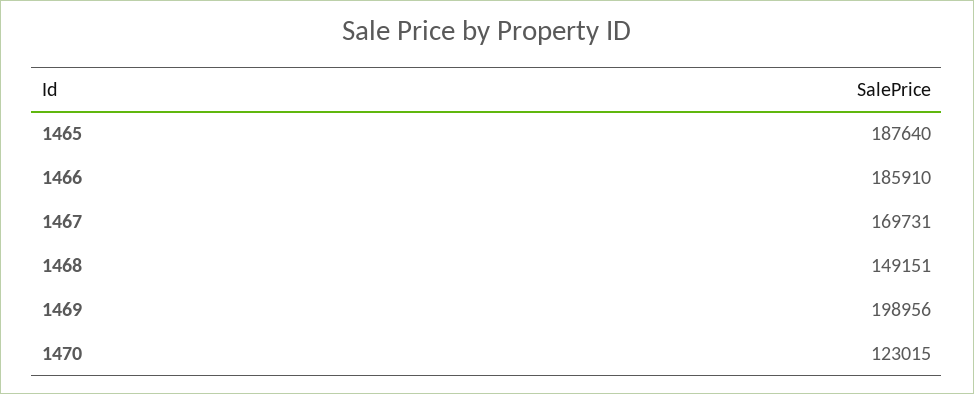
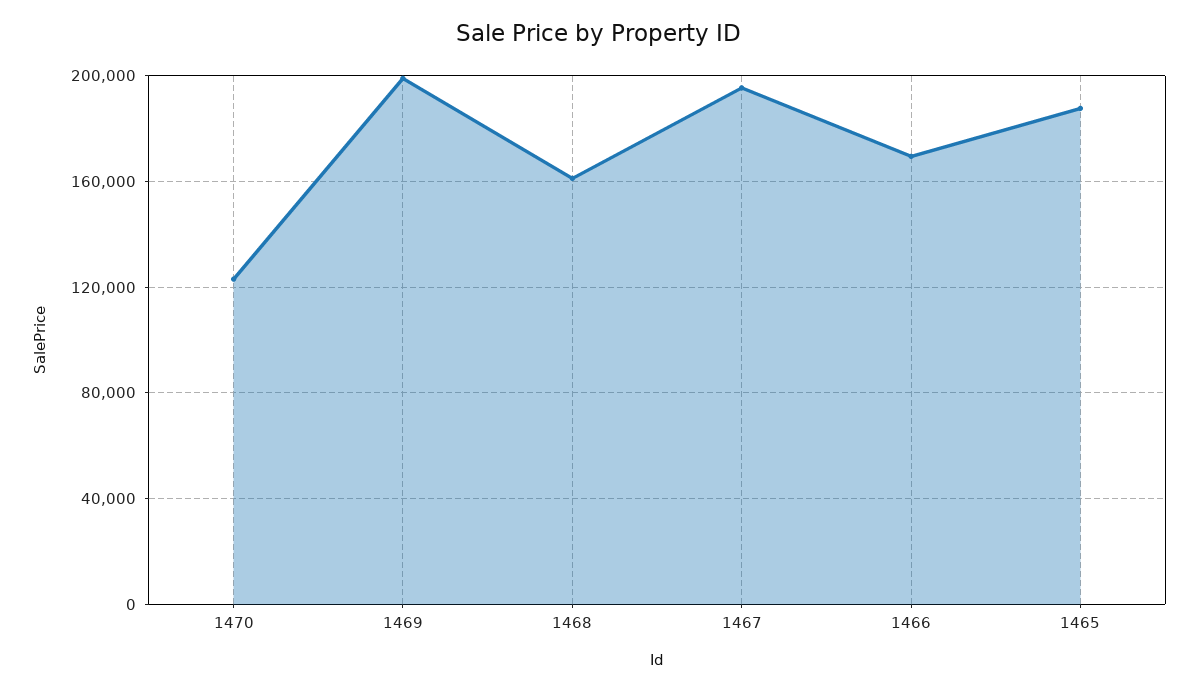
  {
    "1465": 187640,
-   "1466": 185910,
+   "1466": 170000,
-   "1467": 169731,
+   "1467": 195000,
-   "1468": 149151,
+   "1468": 160000,
    "1469": 198956,
    "1470": 123015
  }

